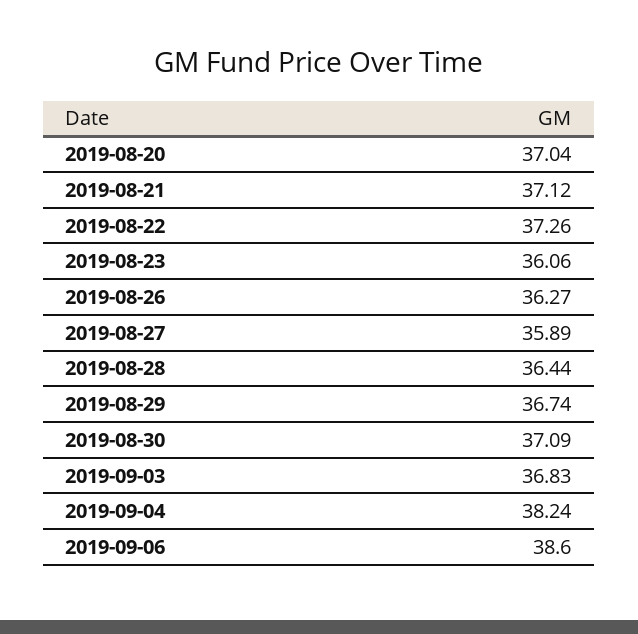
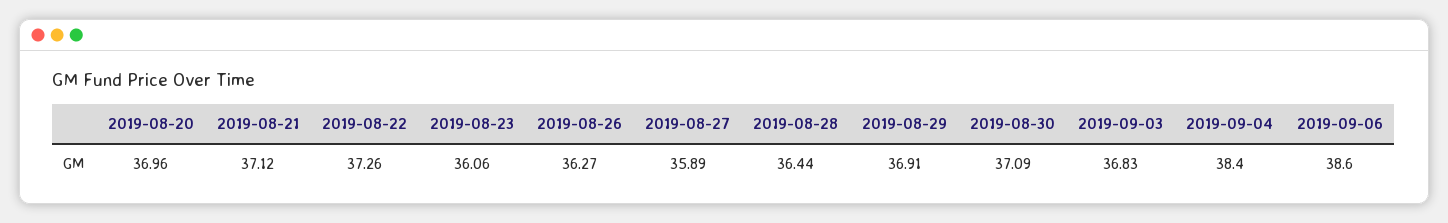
  {
-   "2019-08-20": 37.04,
+   "2019-08-20": 36.96,
    "2019-08-21": 37.12,
    "2019-08-22": 37.26,
    "2019-08-23": 36.06,
    "2019-08-26": 36.27,
    "2019-08-27": 35.89,
    "2019-08-28": 36.44,
-   "2019-08-29": 36.74,
+   "2019-08-29": 36.91,
    "2019-08-30": 37.09,
    "2019-09-03": 36.83,
-   "2019-09-04": 38.24,
+   "2019-09-04": 38.4,
    "2019-09-06": 38.6
  }

